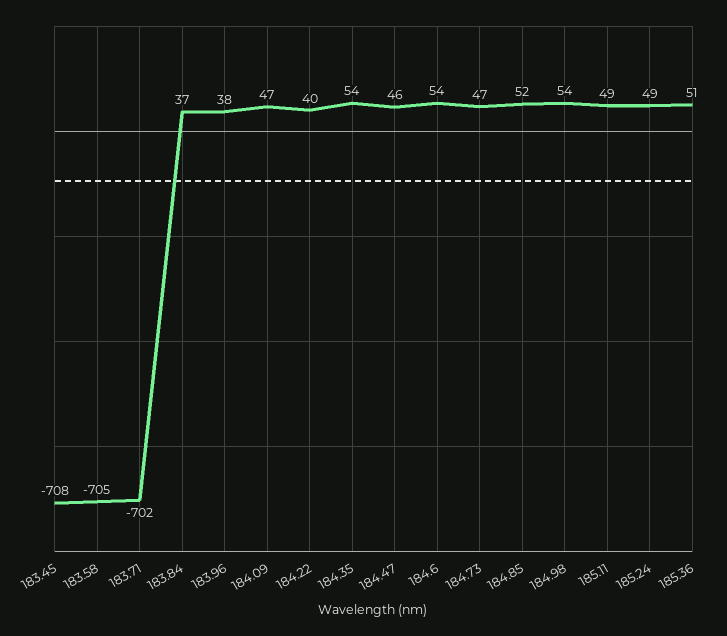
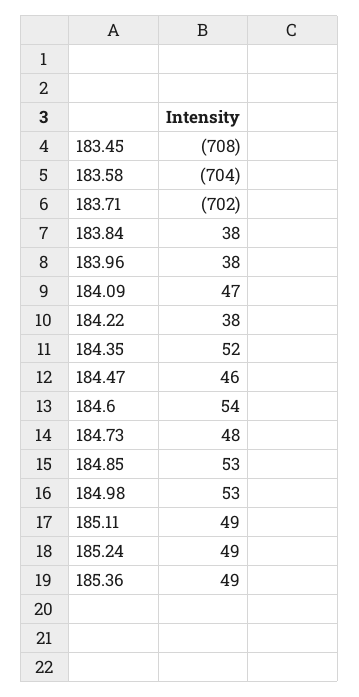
  {
    "183.45": -708,
-   "183.58": -705,
+   "183.58": -704,
    "183.71": -702,
-   "183.84": 37,
+   "183.84": 38,
    "183.96": 38,
    "184.09": 47,
-   "184.22": 40,
+   "184.22": 38,
-   "184.35": 54,
+   "184.35": 52,
    "184.47": 46,
    "184.6": 54,
-   "184.73": 47,
+   "184.73": 48,
-   "184.85": 52,
+   "184.85": 53,
-   "184.98": 54,
+   "184.98": 53,
    "185.11": 49,
    "185.24": 49,
-   "185.36": 51
+   "185.36": 49
  }

